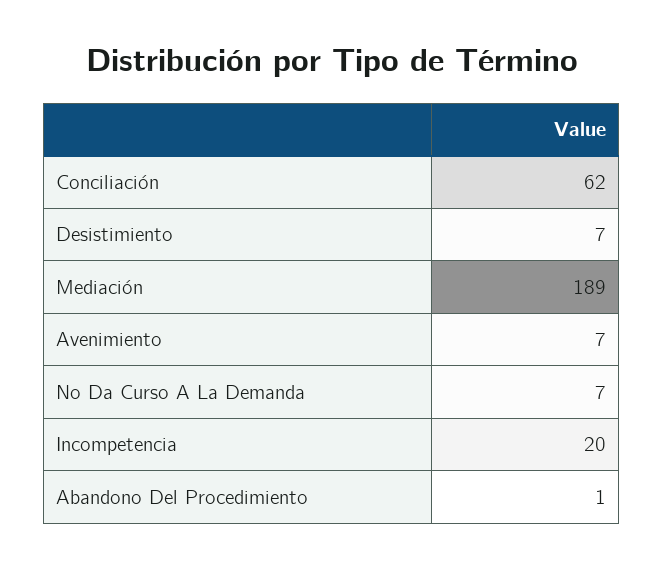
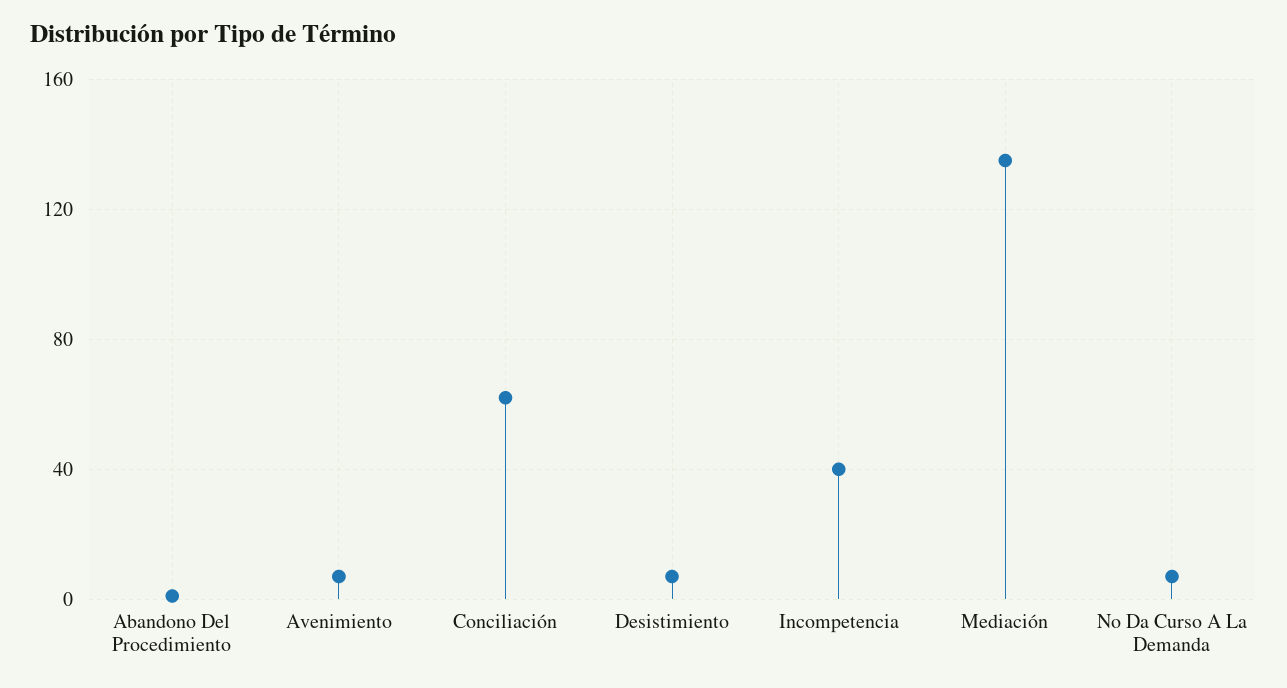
  {
    "Conciliación": 62,
    "Desistimiento": 7,
-   "Mediación": 189,
+   "Mediación": 135,
    "Avenimiento": 7,
    "No Da Curso A La Demanda": 7,
-   "Incompetencia": 20,
+   "Incompetencia": 40,
    "Abandono Del Procedimiento": 1
  }

